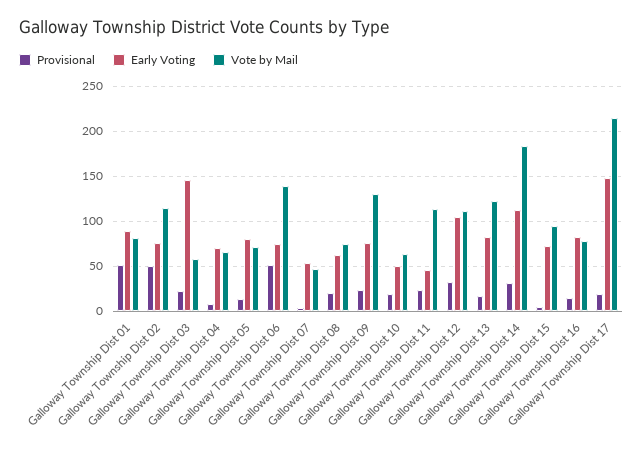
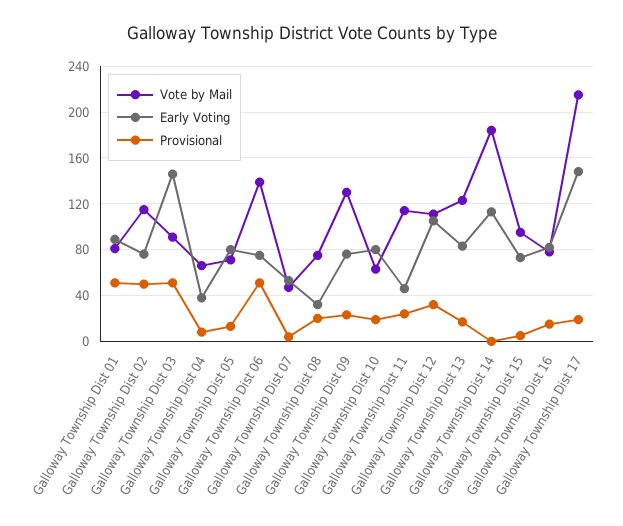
  {
    "Provisional": {
      "Galloway Township Dist 01": 50,
      "Galloway Township Dist 02": 50,
-     "Galloway Township Dist 03": 20,
+     "Galloway Township Dist 03": 50,
      "Galloway Township Dist 04": 10,
      "Galloway Township Dist 05": 10,
      "Galloway Township Dist 06": 50,
      "Galloway Township Dist 07": 0,
      "Galloway Township Dist 08": 20,
      "Galloway Township Dist 09": 20,
      "Galloway Township Dist 10": 20,
      "Galloway Township Dist 11": 20,
      "Galloway Township Dist 12": 30,
      "Galloway Township Dist 13": 20,
-     "Galloway Township Dist 14": 30,
+     "Galloway Township Dist 14": 0,
      "Galloway Township Dist 15": 10,
      "Galloway Township Dist 16": 20,
      "Galloway Township Dist 17": 20
    },
    "Early Voting": {
      "Galloway Township Dist 01": 90,
      "Galloway Township Dist 02": 80,
      "Galloway Township Dist 03": 150,
-     "Galloway Township Dist 04": 70,
+     "Galloway Township Dist 04": 40,
      "Galloway Township Dist 05": 80,
      "Galloway Township Dist 06": 80,
      "Galloway Township Dist 07": 50,
-     "Galloway Township Dist 08": 60,
+     "Galloway Township Dist 08": 30,
      "Galloway Township Dist 09": 80,
-     "Galloway Township Dist 10": 50,
+     "Galloway Township Dist 10": 80,
      "Galloway Township Dist 11": 50,
      "Galloway Township Dist 12": 110,
      "Galloway Township Dist 13": 80,
      "Galloway Township Dist 14": 110,
      "Galloway Township Dist 15": 70,
      "Galloway Township Dist 16": 80,
      "Galloway Township Dist 17": 150
    },
    "Vote by Mail": {
      "Galloway Township Dist 01": 80,
      "Galloway Township Dist 02": 120,
-     "Galloway Township Dist 03": 60,
+     "Galloway Township Dist 03": 90,
      "Galloway Township Dist 04": 70,
      "Galloway Township Dist 05": 70,
      "Galloway Township Dist 06": 140,
      "Galloway Township Dist 07": 50,
      "Galloway Township Dist 08": 80,
      "Galloway Township Dist 09": 130,
      "Galloway Township Dist 10": 60,
      "Galloway Township Dist 11": 110,
      "Galloway Township Dist 12": 110,
      "Galloway Township Dist 13": 120,
      "Galloway Township Dist 14": 180,
      "Galloway Township Dist 15": 100,
      "Galloway Township Dist 16": 80,
      "Galloway Township Dist 17": 220
    }
  }

